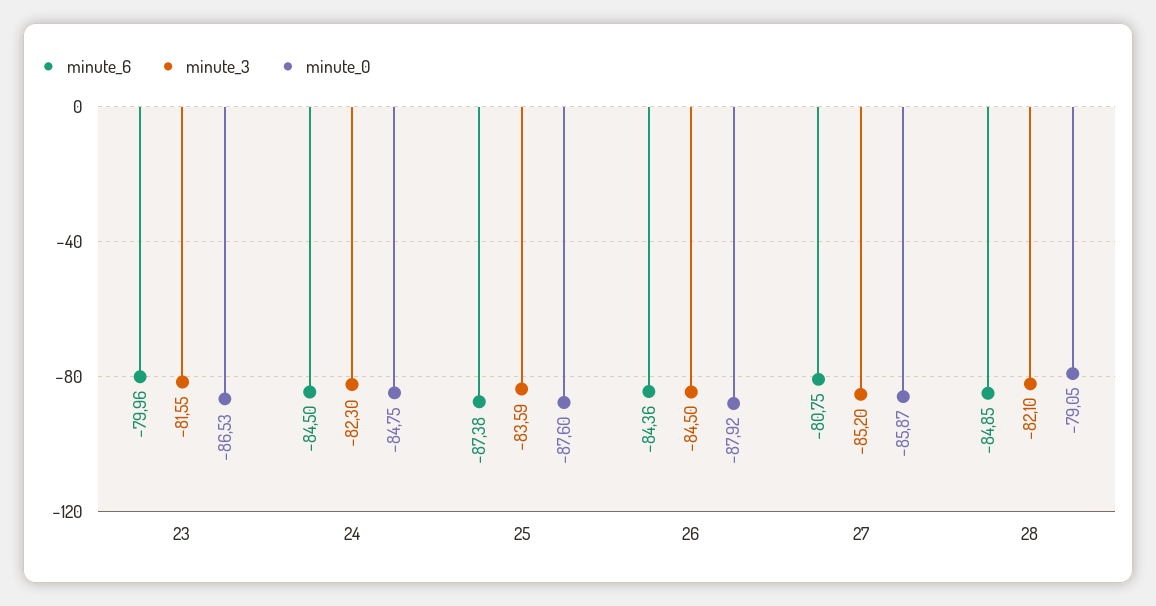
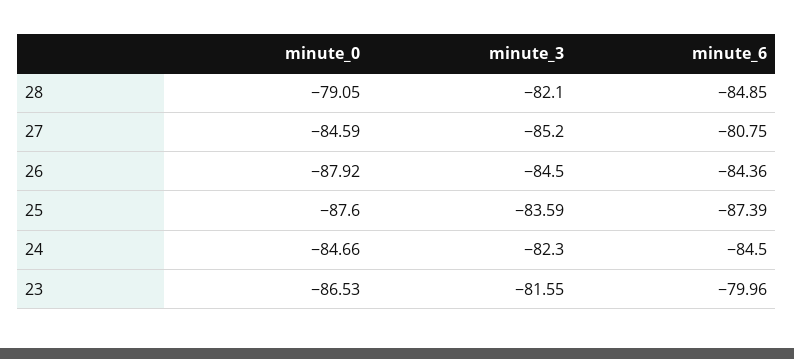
  {
    "minute_6": {
      "23": -79.96,
      "24": -84.5,
-     "25": -87.38,
+     "25": -87.39,
      "26": -84.36,
      "27": -80.75,
      "28": -84.85
    },
    "minute_3": {
      "23": -81.55,
      "24": -82.3,
      "25": -83.59,
      "26": -84.5,
      "27": -85.2,
      "28": -82.1
    },
    "minute_0": {
      "23": -86.53,
-     "24": -84.75,
+     "24": -84.66,
      "25": -87.6,
      "26": -87.92,
-     "27": -85.87,
+     "27": -84.59,
      "28": -79.05
    }
  }

